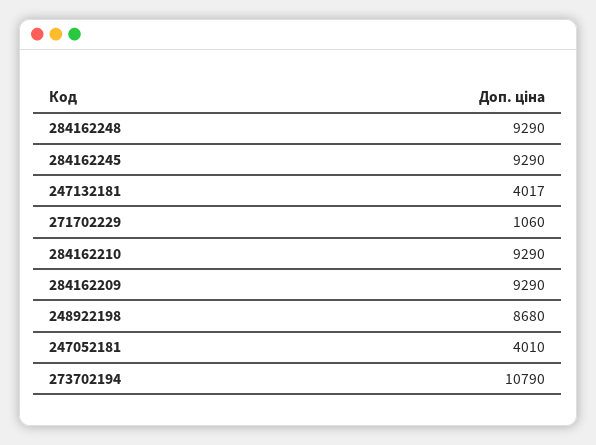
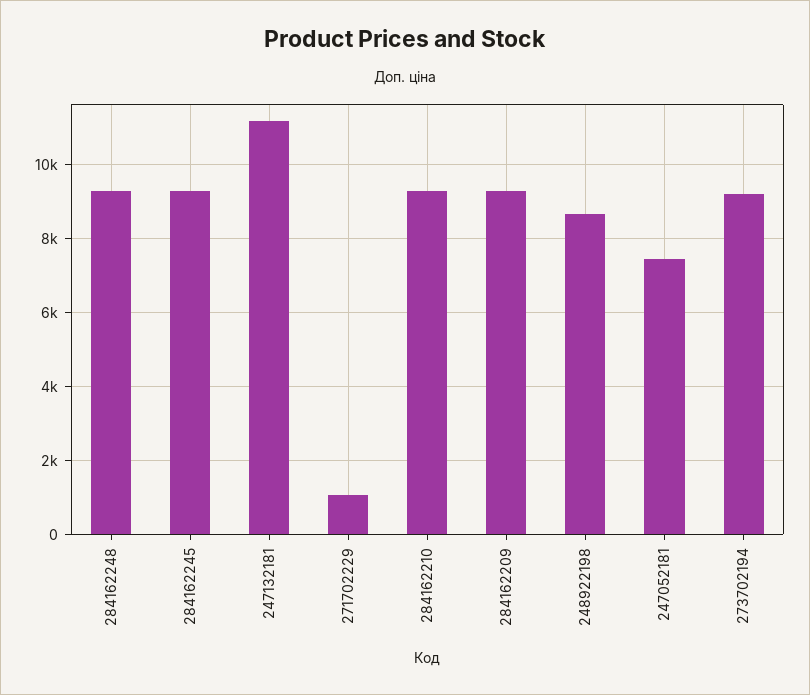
  {
    "284162248": 9290,
    "284162245": 9290,
-   "247132181": 4017,
+   "247132181": 11200,
    "271702229": 1060,
    "284162210": 9290,
    "284162209": 9290,
    "248922198": 8680,
-   "247052181": 4010,
+   "247052181": 7400,
-   "273702194": 10790
+   "273702194": 9200
  }

